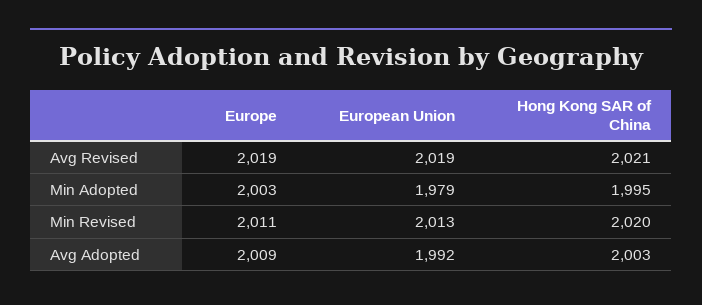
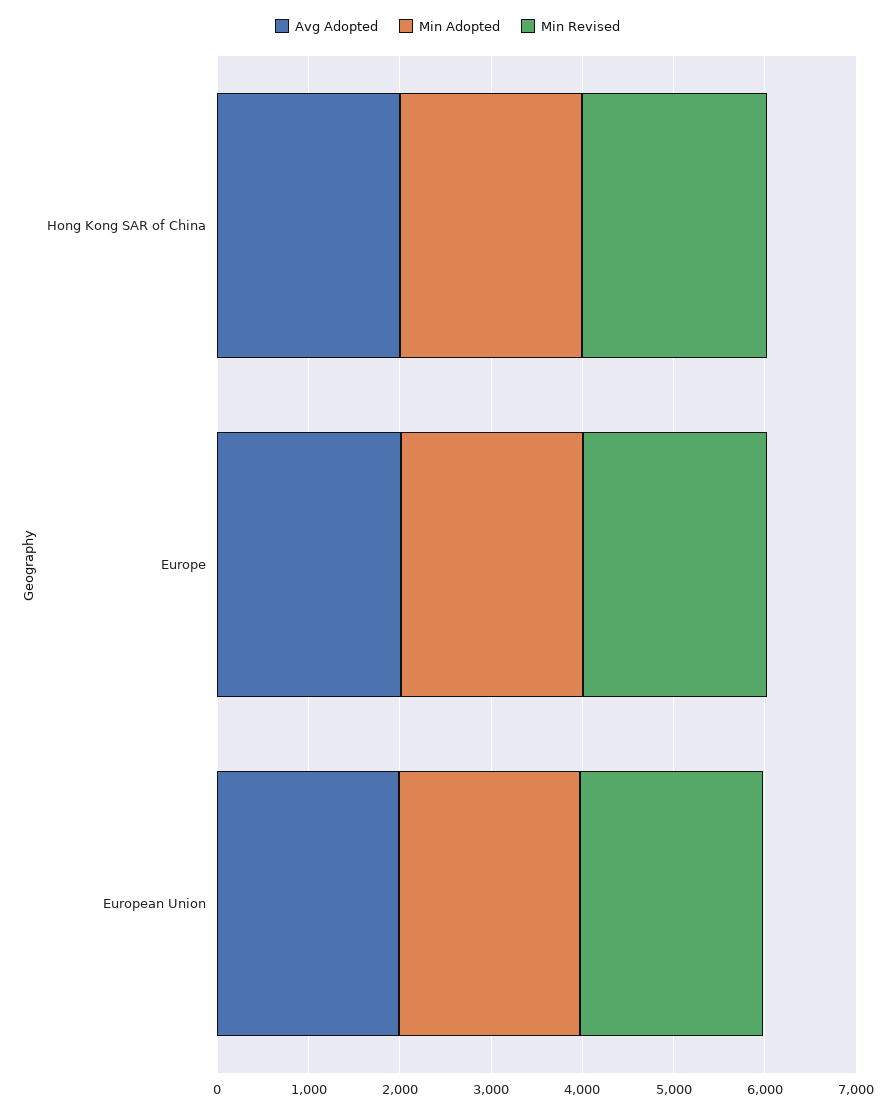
  {
-   "Avg Revised": {
-     "Europe": 2019,
-     "European Union": 2019,
-     "Hong Kong SAR of China": 2021
-   },
    "Min Adopted": {
      "Europe": 2003,
      "European Union": 1979,
      "Hong Kong SAR of China": 1995
    },
    "Min Revised": {
      "Europe": 2011,
      "European Union": 2013,
      "Hong Kong SAR of China": 2020
    },
    "Avg Adopted": {
      "Europe": 2009,
      "European Union": 1992,
      "Hong Kong SAR of China": 2003
    }
  }

